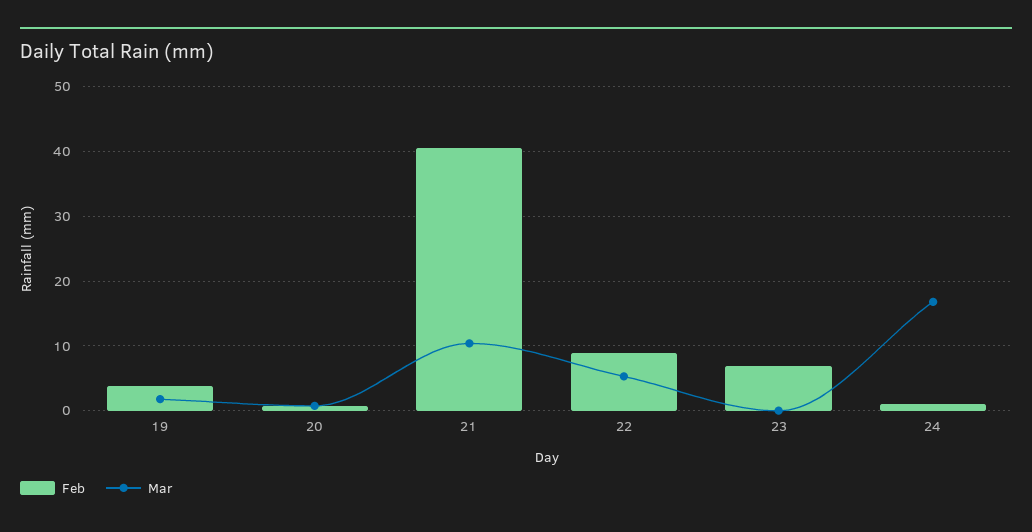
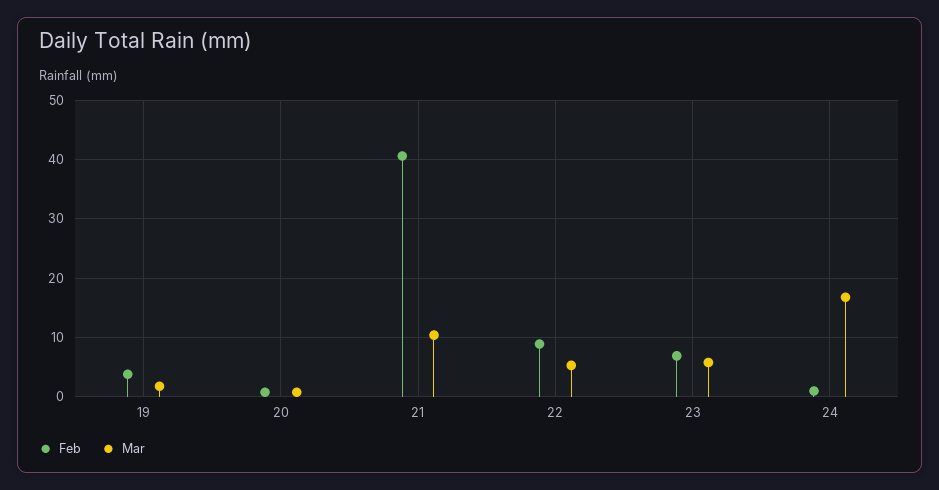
  {
    "Feb": {
      "19": 4,
      "20": 1,
      "21": 41,
      "22": 9,
      "23": 7,
      "24": 1
    },
    "Mar": {
      "19": 2,
      "20": 1,
      "21": 10,
      "22": 5,
-     "23": 0,
+     "23": 6,
      "24": 17
    }
  }

